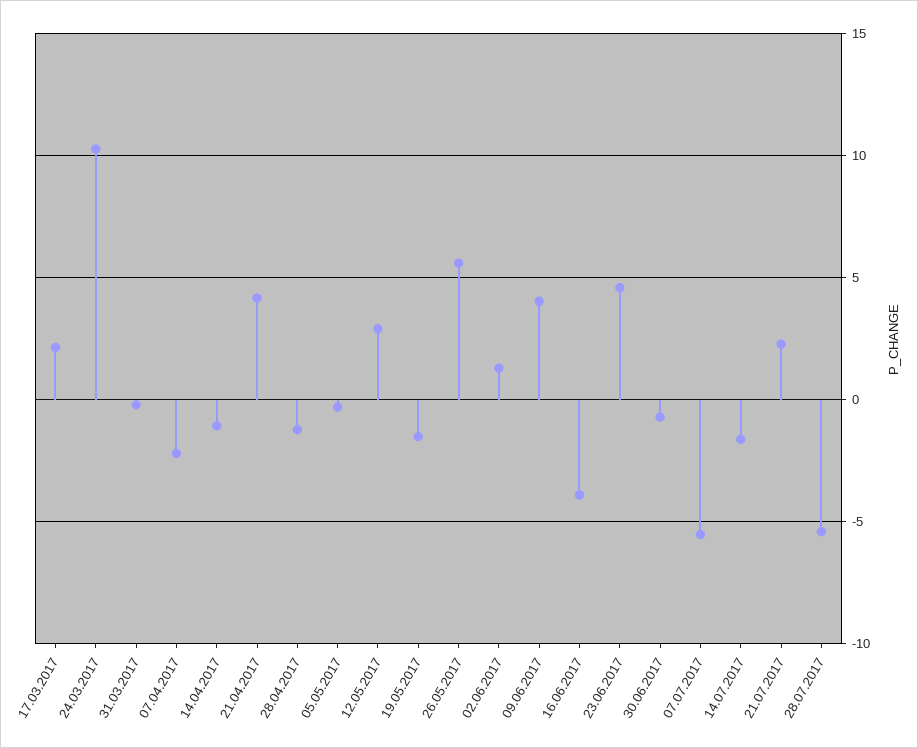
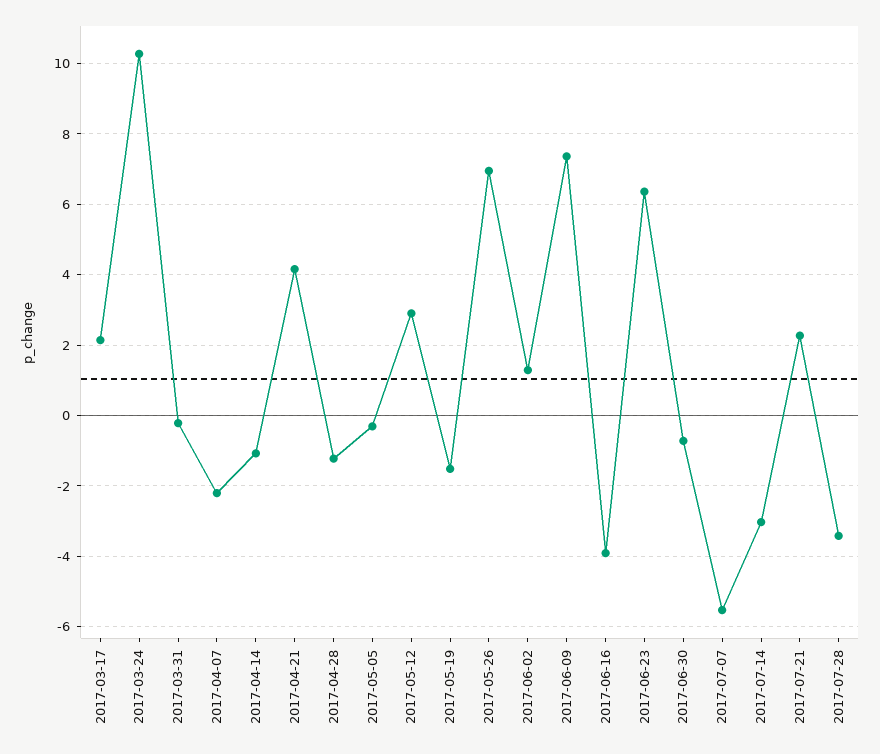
  {
    "17.03.2017": 2.2,
    "24.03.2017": 10.2,
    "31.03.2017": -0.2,
    "07.04.2017": -2.2,
    "14.04.2017": -1,
    "21.04.2017": 4.2,
    "28.04.2017": -1.2,
    "05.05.2017": -0.4,
    "12.05.2017": 3,
    "19.05.2017": -1.6,
-   "26.05.2017": 5.5,
+   "26.05.2017": 7,
    "02.06.2017": 1.2,
-   "09.06.2017": 4,
+   "09.06.2017": 7.4,
    "16.06.2017": -4,
-   "23.06.2017": 4.5,
+   "23.06.2017": 6.4,
    "30.06.2017": -0.8,
    "07.07.2017": -5.6,
-   "14.07.2017": -1.5,
+   "14.07.2017": -3,
    "21.07.2017": 2.2,
-   "28.07.2017": -5.5
+   "28.07.2017": -3.4
  }

